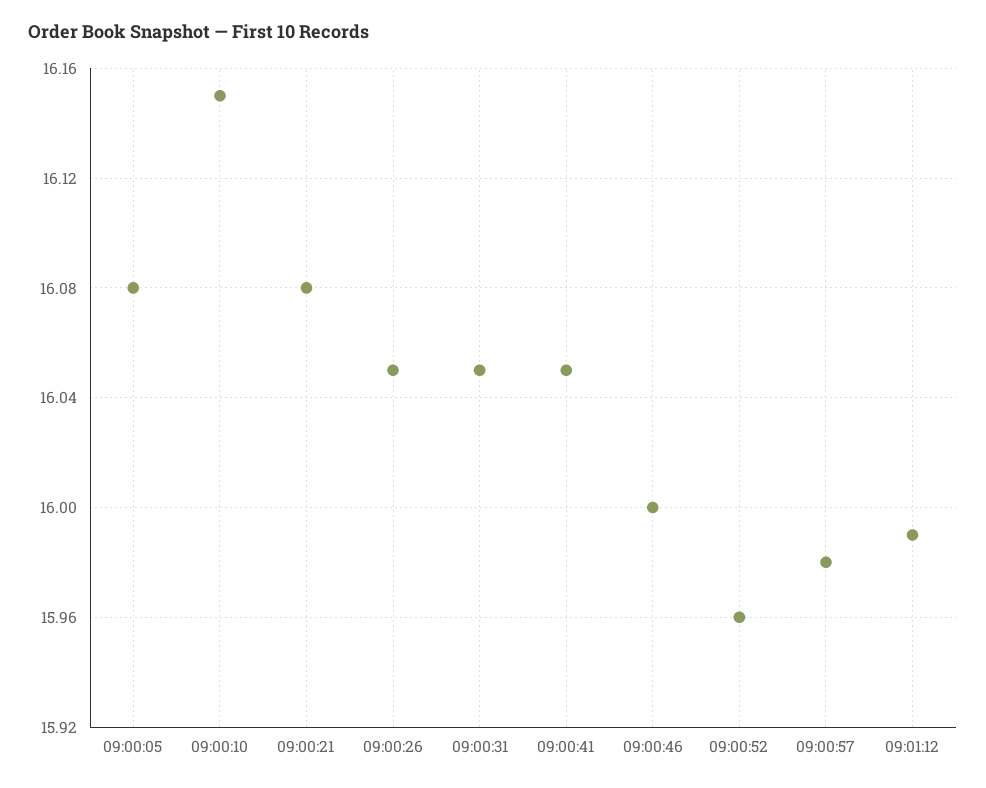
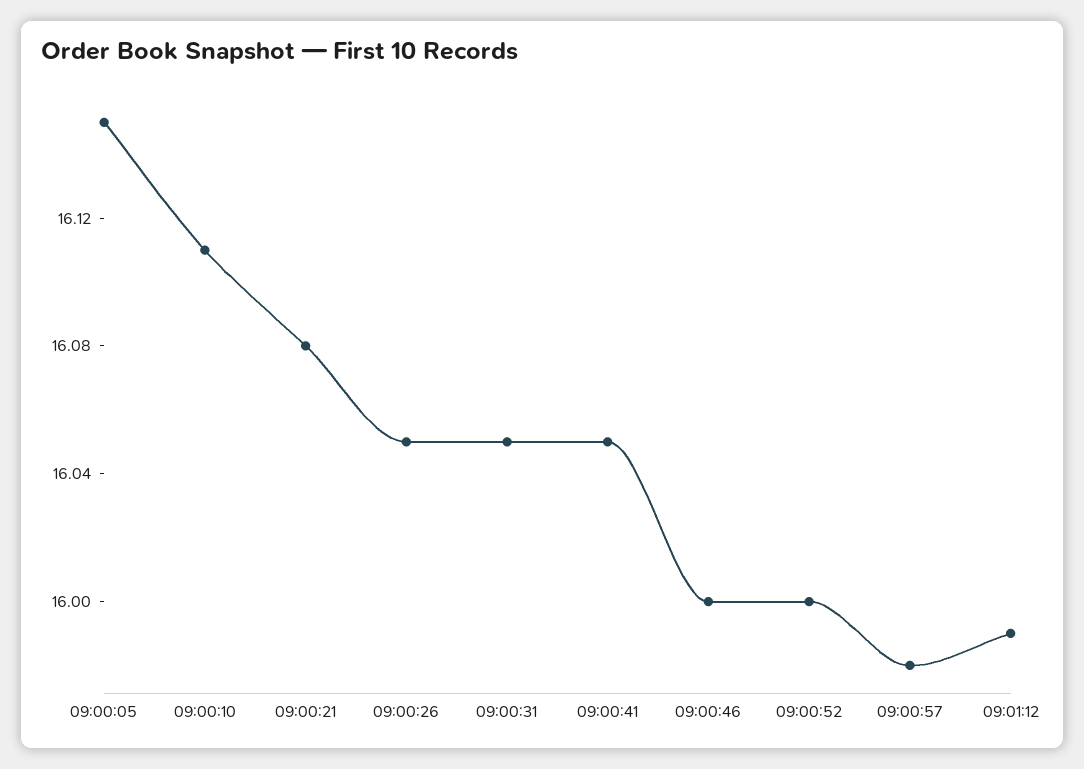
  {
-   "09:00:05": 16.08,
+   "09:00:05": 16.15,
-   "09:00:10": 16.15,
+   "09:00:10": 16.11,
    "09:00:21": 16.08,
    "09:00:26": 16.05,
    "09:00:31": 16.05,
    "09:00:41": 16.05,
    "09:00:46": 16,
-   "09:00:52": 15.96,
+   "09:00:52": 16,
    "09:00:57": 15.98,
    "09:01:12": 15.99
  }

